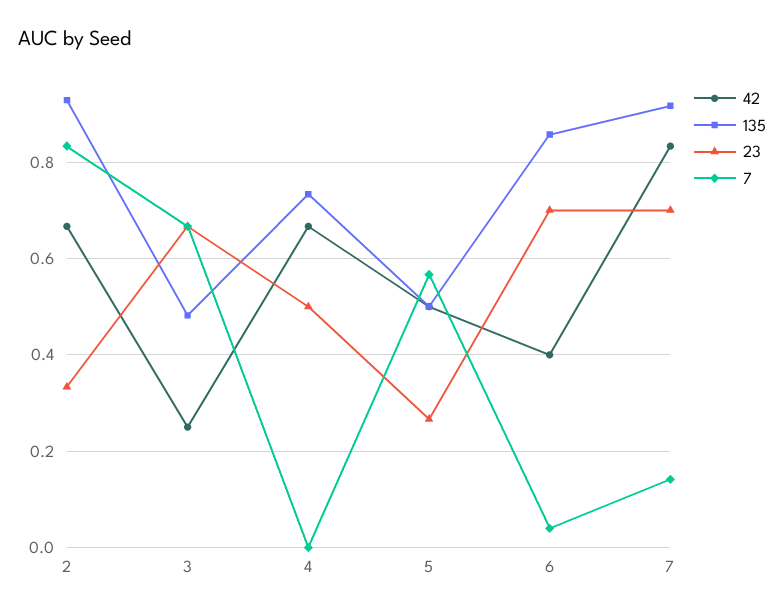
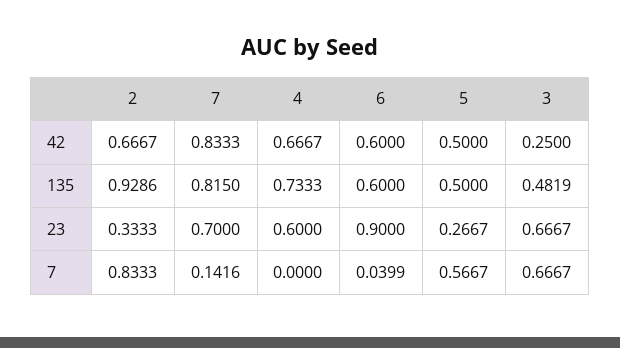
  {
    "42": {
      "2": 0.6667,
      "3": 0.25,
      "4": 0.6667,
      "5": 0.5,
-     "6": 0.4,
+     "6": 0.6,
      "7": 0.8333
    },
    "135": {
      "2": 0.9286,
      "3": 0.4819,
      "4": 0.7333,
      "5": 0.5,
-     "6": 0.86,
+     "6": 0.6,
-     "7": 0.92
+     "7": 0.815
    },
    "23": {
      "2": 0.3333,
      "3": 0.6667,
-     "4": 0.5,
+     "4": 0.6,
      "5": 0.2667,
-     "6": 0.7,
+     "6": 0.9,
      "7": 0.7
    },
    "7": {
      "2": 0.8333,
      "3": 0.6667,
      "4": 0,
      "5": 0.5667,
      "6": 0.0399,
      "7": 0.1416
    }
  }

